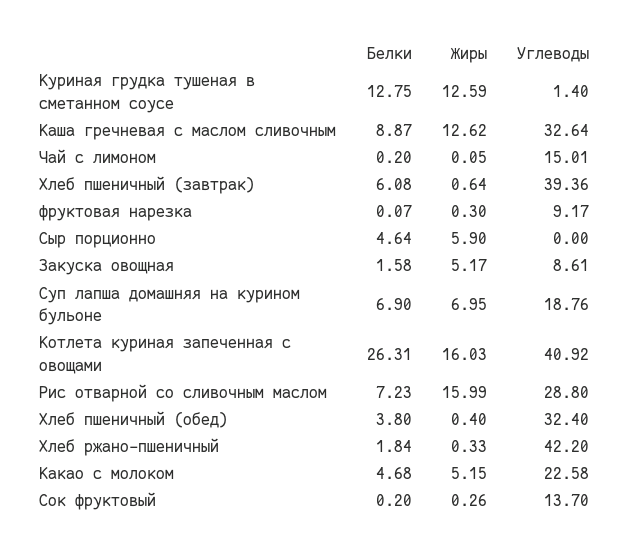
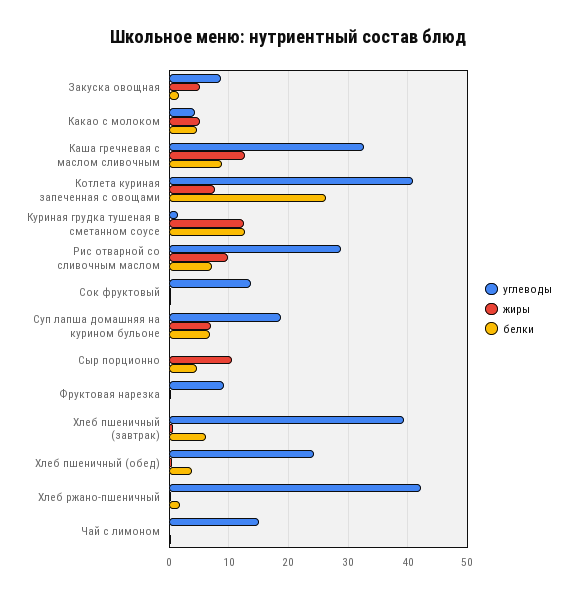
  {
    "Белки": {
      "Куриная грудка тушеная в сметанном соусе": 12.75,
      "Каша гречневая с маслом сливочным": 8.87,
      "Чай с лимоном": 0.2,
      "Хлеб пшеничный (завтрак)": 6.08,
      "фруктовая нарезка": 0.07,
      "Сыр порционно": 4.64,
      "Закуска овощная": 1.58,
      "Суп лапша домашняя на курином бульоне": 6.9,
      "Котлета куриная запеченная с овощами": 26.31,
      "Рис отварной со сливочным маслом": 7.23,
      "Хлеб пшеничный (обед)": 3.8,
      "Хлеб ржано-пшеничный": 1.84,
      "Какао с молоком": 4.68,
      "Сок фруктовый": 0.2
    },
    "Жиры": {
      "Куриная грудка тушеная в сметанном соусе": 12.59,
      "Каша гречневая с маслом сливочным": 12.62,
      "Чай с лимоном": 0.05,
      "Хлеб пшеничный (завтрак)": 0.64,
      "фруктовая нарезка": 0.3,
-     "Сыр порционно": 5.9,
+     "Сыр порционно": 10,
      "Закуска овощная": 5.17,
      "Суп лапша домашняя на курином бульоне": 6.95,
-     "Котлета куриная запеченная с овощами": 16.03,
+     "Котлета куриная запеченная с овощами": 8,
-     "Рис отварной со сливочным маслом": 15.99,
+     "Рис отварной со сливочным маслом": 10,
      "Хлеб пшеничный (обед)": 0.4,
      "Хлеб ржано-пшеничный": 0.33,
      "Какао с молоком": 5.15,
      "Сок фруктовый": 0.26
    },
    "Углеводы": {
      "Куриная грудка тушеная в сметанном соусе": 1.4,
      "Каша гречневая с маслом сливочным": 32.64,
      "Чай с лимоном": 15.01,
      "Хлеб пшеничный (завтрак)": 39.36,
      "фруктовая нарезка": 9.17,
      "Сыр порционно": 0,
      "Закуска овощная": 8.61,
      "Суп лапша домашняя на курином бульоне": 18.76,
      "Котлета куриная запеченная с овощами": 40.92,
      "Рис отварной со сливочным маслом": 28.8,
-     "Хлеб пшеничный (обед)": 32.4,
+     "Хлеб пшеничный (обед)": 24,
      "Хлеб ржано-пшеничный": 42.2,
-     "Какао с молоком": 22.58,
+     "Какао с молоком": 4,
      "Сок фруктовый": 13.7
    }
  }

